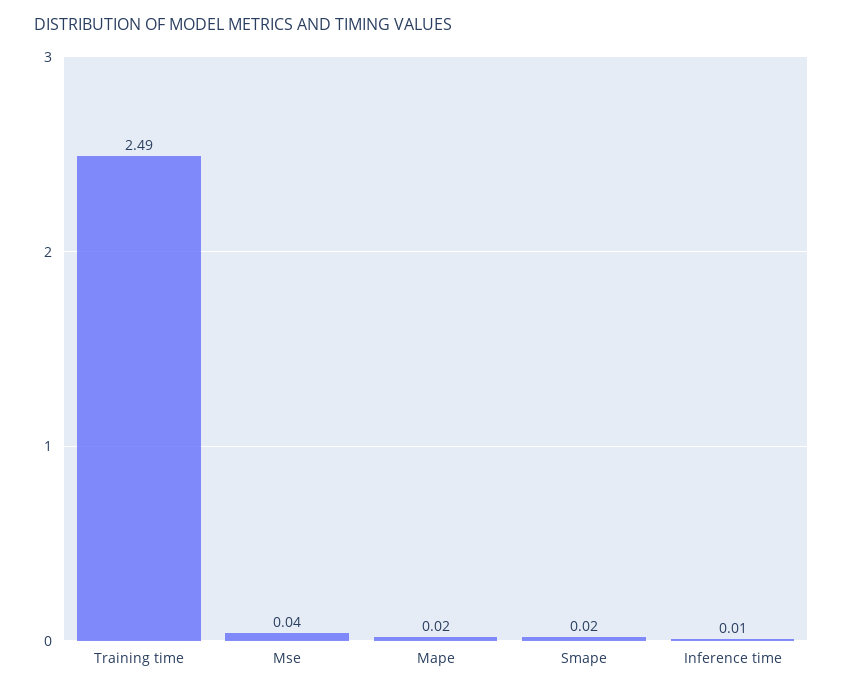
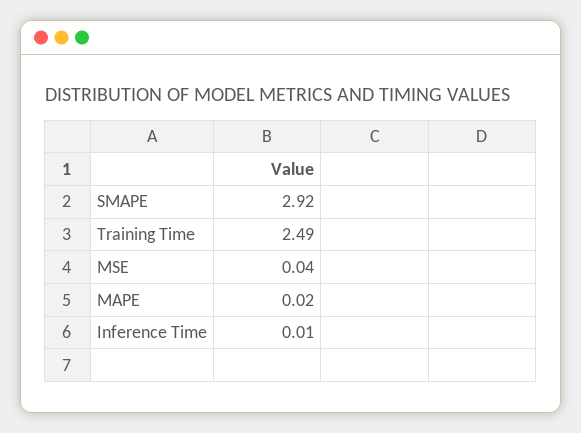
  {
    "Training time": 2.49,
    "Mse": 0.04,
    "Mape": 0.02,
-   "Smape": 0.02,
+   "Smape": 2.92,
    "Inference time": 0.01
  }

